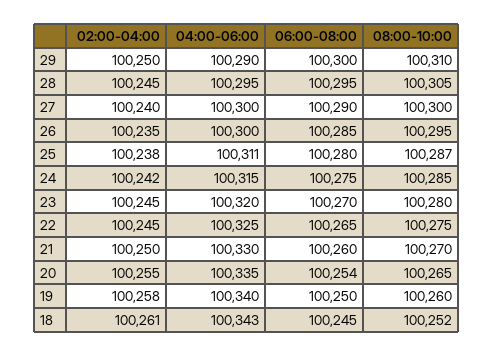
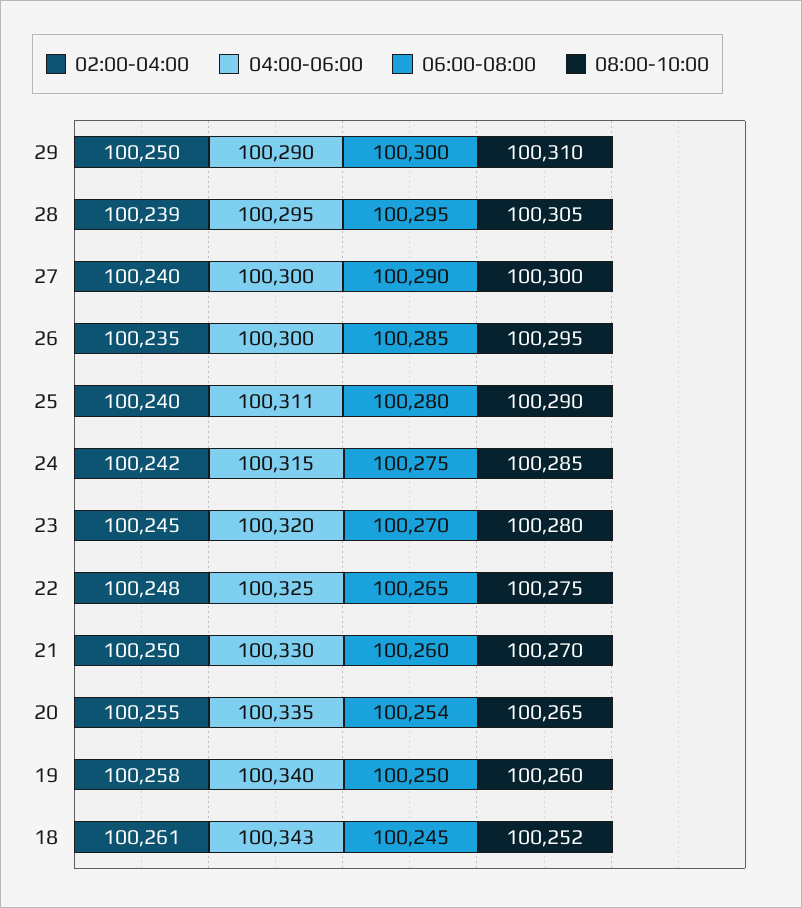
  {
    "02:00-04:00": {
      "29": 100250,
-     "28": 100245,
+     "28": 100239,
      "27": 100240,
      "26": 100235,
-     "25": 100238,
+     "25": 100240,
      "24": 100242,
      "23": 100245,
-     "22": 100245,
+     "22": 100248,
      "21": 100250,
      "20": 100255,
      "19": 100258,
      "18": 100261
    },
    "04:00-06:00": {
      "29": 100290,
      "28": 100295,
      "27": 100300,
      "26": 100300,
      "25": 100311,
      "24": 100315,
      "23": 100320,
      "22": 100325,
      "21": 100330,
      "20": 100335,
      "19": 100340,
      "18": 100343
    },
    "06:00-08:00": {
      "29": 100300,
      "28": 100295,
      "27": 100290,
      "26": 100285,
      "25": 100280,
      "24": 100275,
      "23": 100270,
      "22": 100265,
      "21": 100260,
      "20": 100254,
      "19": 100250,
      "18": 100245
    },
    "08:00-10:00": {
      "29": 100310,
      "28": 100305,
      "27": 100300,
      "26": 100295,
-     "25": 100287,
+     "25": 100290,
      "24": 100285,
      "23": 100280,
      "22": 100275,
      "21": 100270,
      "20": 100265,
      "19": 100260,
      "18": 100252
    }
  }

